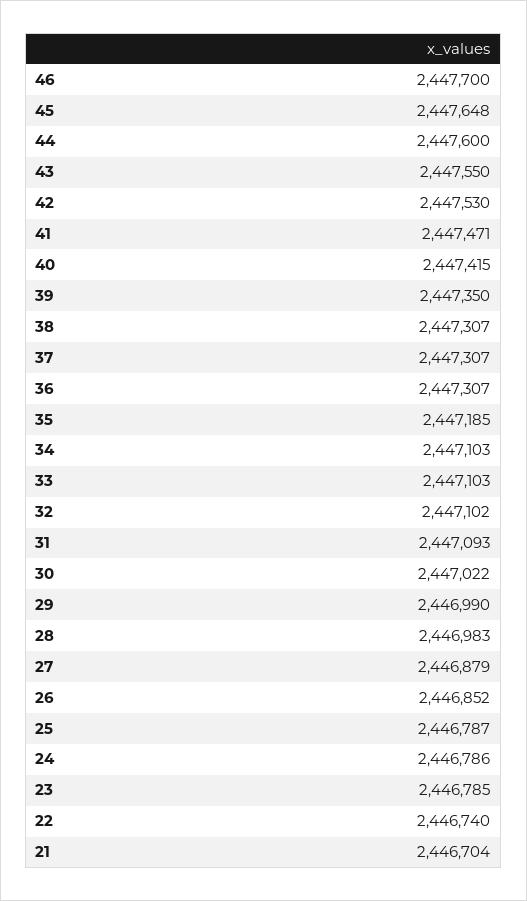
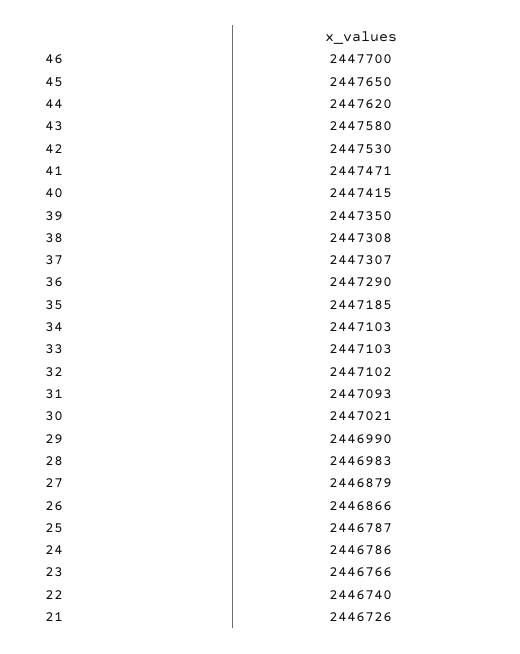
  {
    "46": 2447700,
-   "45": 2447648,
+   "45": 2447650,
-   "44": 2447600,
+   "44": 2447620,
-   "43": 2447550,
+   "43": 2447580,
    "42": 2447530,
    "41": 2447471,
    "40": 2447415,
    "39": 2447350,
-   "38": 2447307,
+   "38": 2447308,
    "37": 2447307,
-   "36": 2447307,
+   "36": 2447290,
    "35": 2447185,
    "34": 2447103,
    "33": 2447103,
    "32": 2447102,
    "31": 2447093,
-   "30": 2447022,
+   "30": 2447021,
    "29": 2446990,
    "28": 2446983,
    "27": 2446879,
-   "26": 2446852,
+   "26": 2446866,
    "25": 2446787,
    "24": 2446786,
-   "23": 2446785,
+   "23": 2446766,
    "22": 2446740,
-   "21": 2446704
+   "21": 2446726
  }

